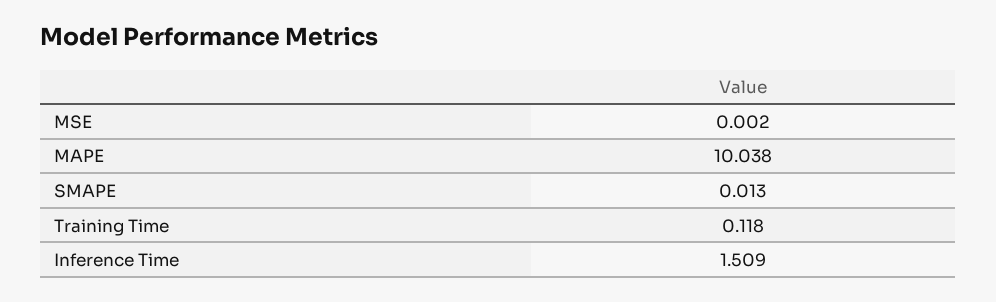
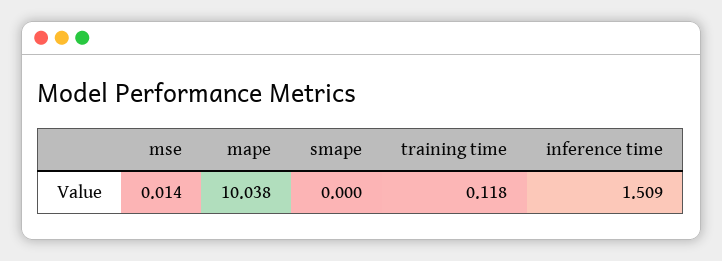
  {
-   "MSE": 0.002,
+   "MSE": 0.014,
    "MAPE": 10.038,
-   "SMAPE": 0.013,
+   "SMAPE": 0,
    "Training Time": 0.118,
    "Inference Time": 1.509
  }

